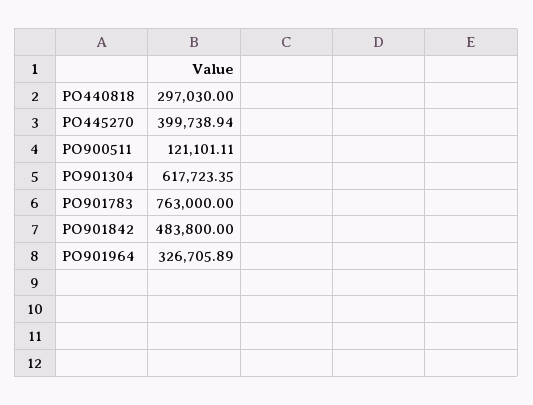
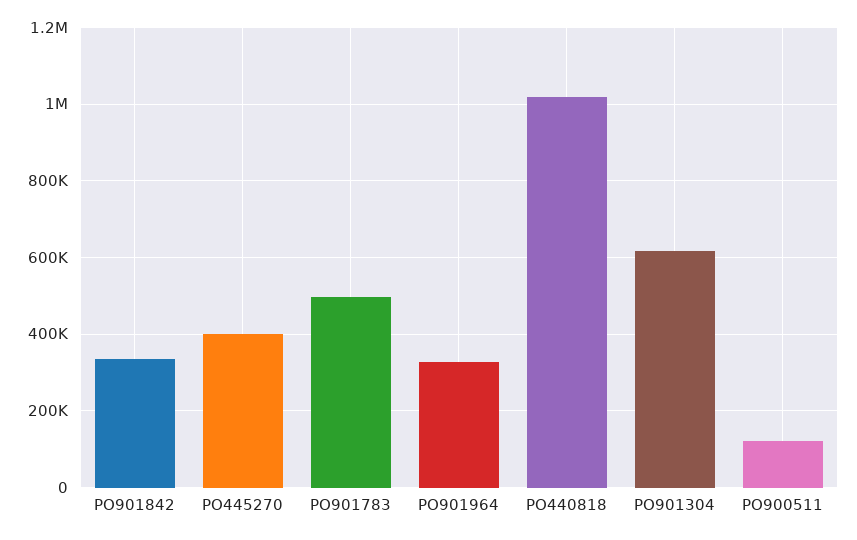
  {
-   "PO440818": 297030,
+   "PO440818": 1020000,
    "PO445270": 399738.94,
    "PO900511": 121101.11,
    "PO901304": 617723.35,
-   "PO901783": 763000,
+   "PO901783": 500000,
-   "PO901842": 483800,
+   "PO901842": 340000,
    "PO901964": 326705.89
  }

